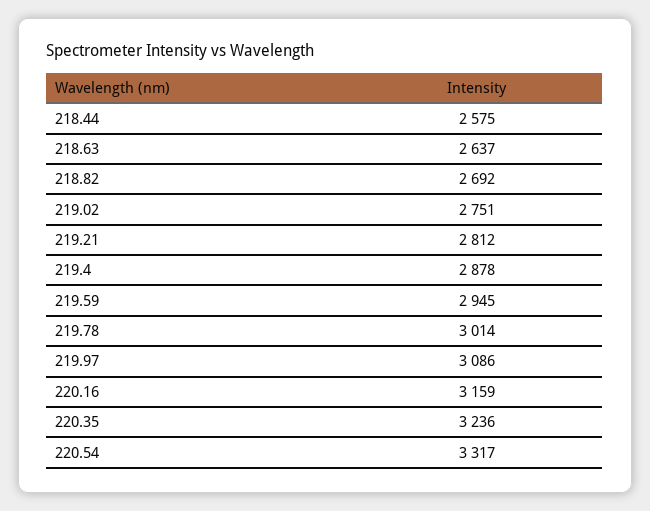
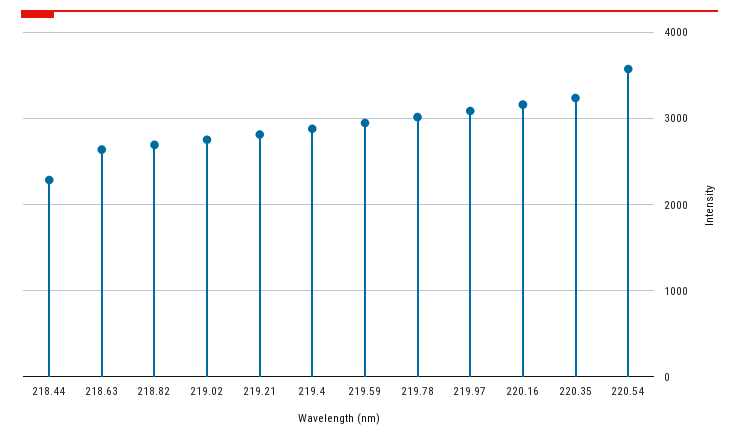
  {
-   "218.44": 2575,
+   "218.44": 2300,
    "218.63": 2637,
    "218.82": 2692,
    "219.02": 2751,
    "219.21": 2812,
    "219.4": 2878,
    "219.59": 2945,
    "219.78": 3014,
    "219.97": 3086,
    "220.16": 3159,
    "220.35": 3236,
-   "220.54": 3317
+   "220.54": 3600
  }

